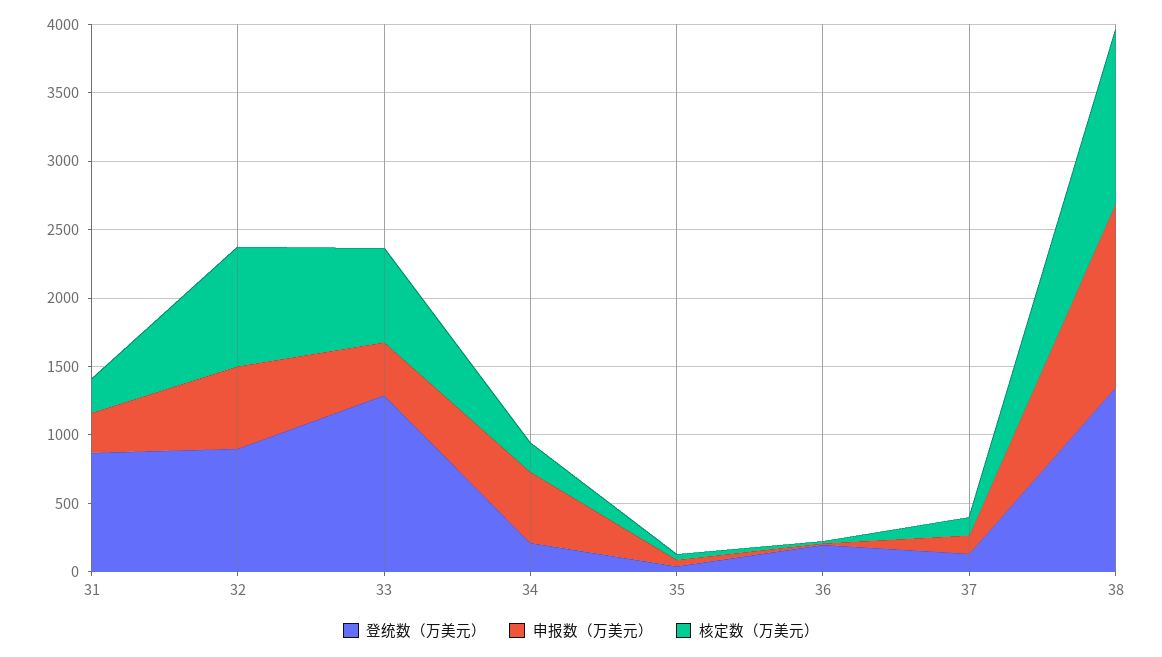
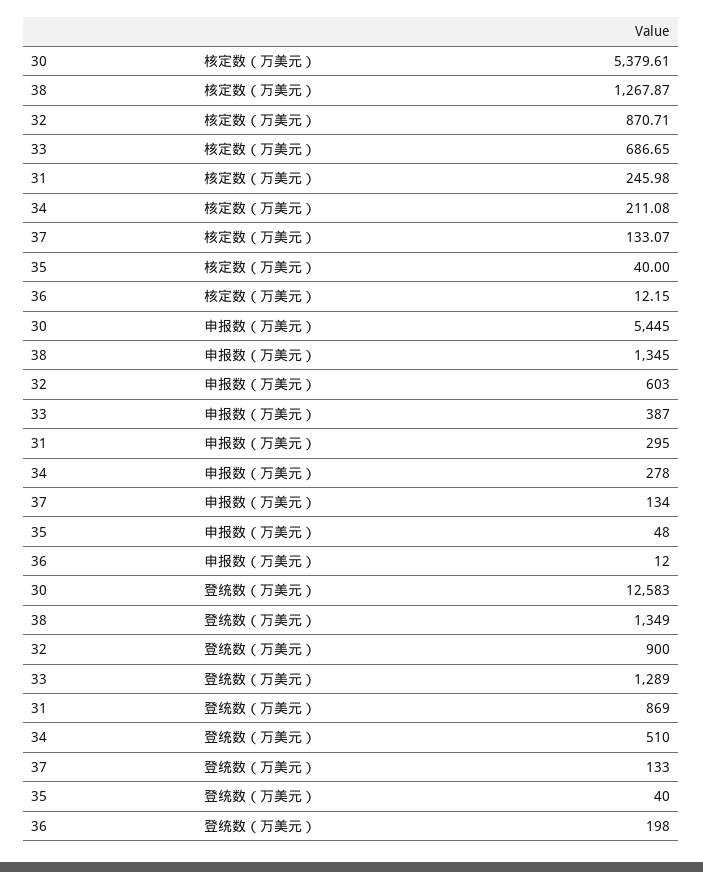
  {
    "登统数（万美元）": {
      "31": 869,
      "32": 900,
      "33": 1289,
-     "34": 200,
+     "34": 510,
      "35": 40,
      "36": 198,
      "37": 133,
-     "38": 1349
+     "38": 1349,
+     "30": 12583
    },
    "申报数（万美元）": {
      "31": 295,
      "32": 603,
      "33": 387,
-     "34": 500,
+     "34": 278,
      "35": 48,
      "36": 12,
      "37": 134,
-     "38": 1345
+     "38": 1345,
+     "30": 5445
    },
    "核定数（万美元）": {
      "31": 245.98,
      "32": 870.71,
      "33": 686.65,
      "34": 211.08,
      "35": 40,
      "36": 12.15,
      "37": 133.07,
-     "38": 1267.87
+     "38": 1267.87,
+     "30": 5379.61
    }
  }

